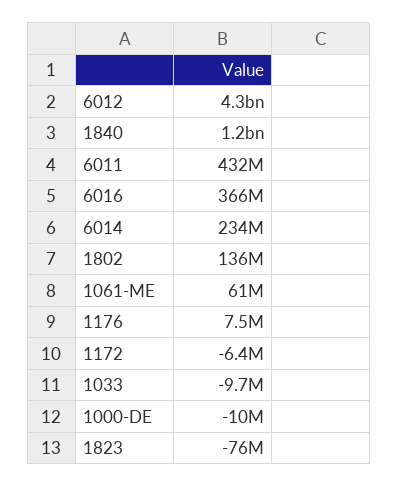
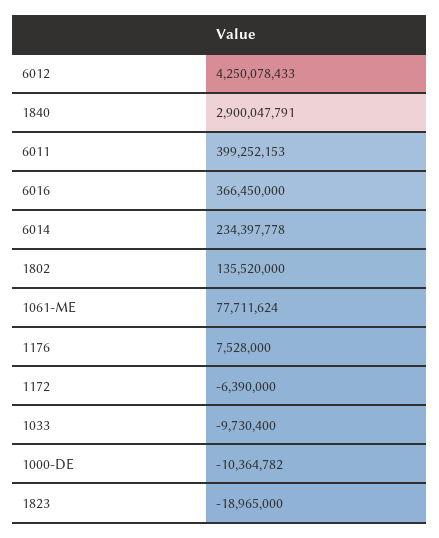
  {
    "6012": 4250078433,
-   "1840": 1200000000,
+   "1840": 2900047791,
-   "6011": 432000000,
+   "6011": 399252153,
    "6016": 366450000,
    "6014": 234397778,
    "1802": 135520000,
-   "1061-ME": 61000000,
+   "1061-ME": 77711624,
    "1176": 7528000,
    "1172": -6390000,
    "1033": -9730400,
    "1000-DE": -10364782,
-   "1823": -76000000
+   "1823": -18965000
  }

